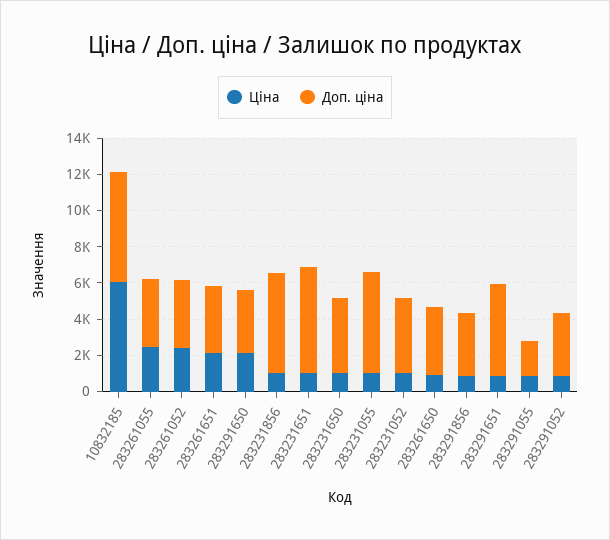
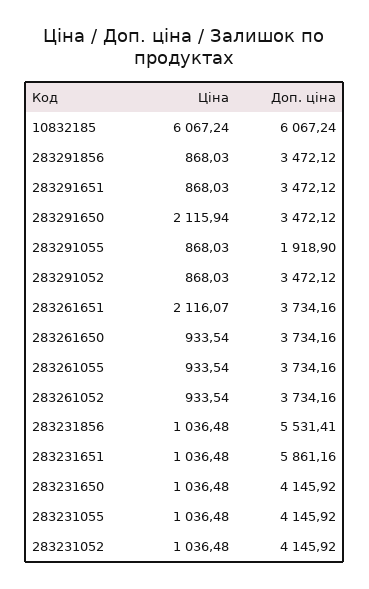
  {
    "Ціна": {
      "10832185": 6067.24,
-     "283261055": 2500,
+     "283261055": 933.54,
-     "283261052": 2500,
+     "283261052": 933.54,
      "283261651": 2116.07,
      "283291650": 2115.94,
      "283231856": 1036.48,
      "283231651": 1036.48,
      "283231650": 1036.48,
      "283231055": 1036.48,
      "283231052": 1036.48,
      "283261650": 933.54,
      "283291856": 868.03,
      "283291651": 868.03,
      "283291055": 868.03,
      "283291052": 868.03
    },
    "Доп. ціна": {
      "10832185": 6067.24,
      "283261055": 3734.16,
      "283261052": 3734.16,
      "283261651": 3734.16,
      "283291650": 3472.12,
      "283231856": 5531.41,
      "283231651": 5861.16,
      "283231650": 4145.92,
-     "283231055": 5500,
+     "283231055": 4145.92,
      "283231052": 4145.92,
      "283261650": 3734.16,
      "283291856": 3472.12,
-     "283291651": 5000,
+     "283291651": 3472.12,
      "283291055": 1918.9,
      "283291052": 3472.12
    }
  }

